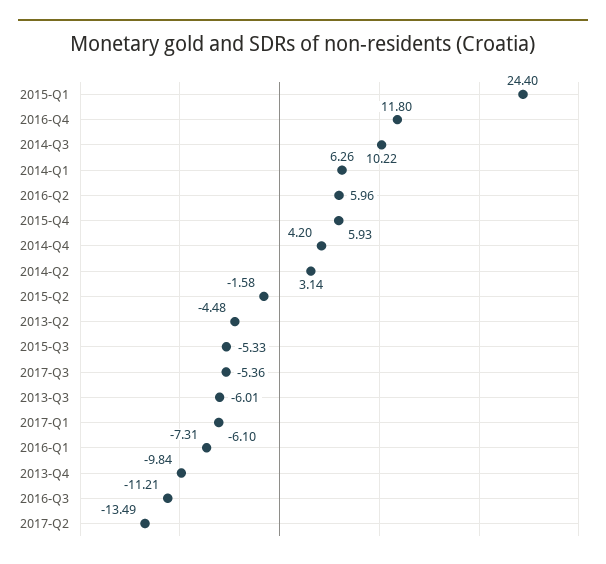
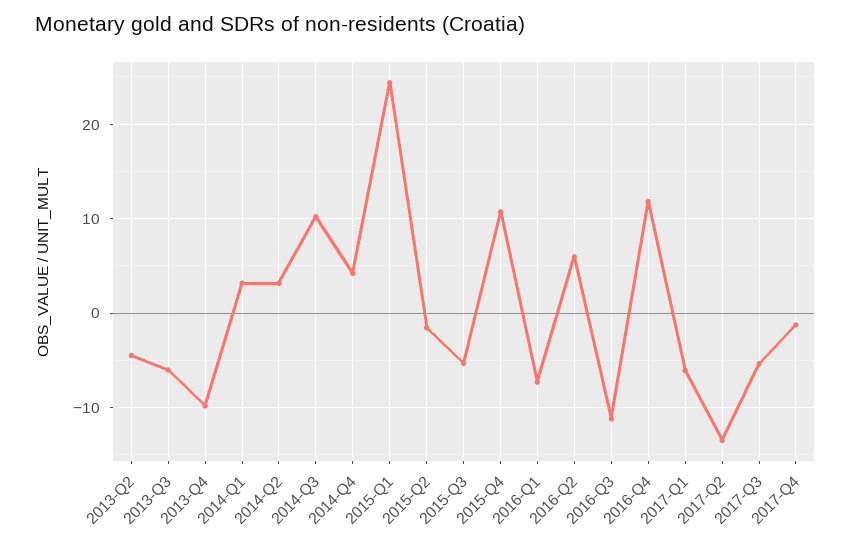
  {
    "2015-Q1": 24.4,
    "2016-Q4": 11.8,
    "2014-Q3": 10.22,
-   "2014-Q1": 6.26,
+   "2014-Q1": 3,
    "2016-Q2": 5.96,
-   "2015-Q4": 5.93,
+   "2015-Q4": 11,
    "2014-Q4": 4.2,
    "2014-Q2": 3.14,
    "2015-Q2": -1.58,
    "2013-Q2": -4.48,
    "2015-Q3": -5.33,
    "2017-Q3": -5.36,
    "2013-Q3": -6.01,
    "2017-Q1": -6.1,
    "2016-Q1": -7.31,
    "2013-Q4": -9.84,
    "2016-Q3": -11.21,
-   "2017-Q2": -13.49
+   "2017-Q2": -13.49,
+   "2017-Q4": -1
  }

